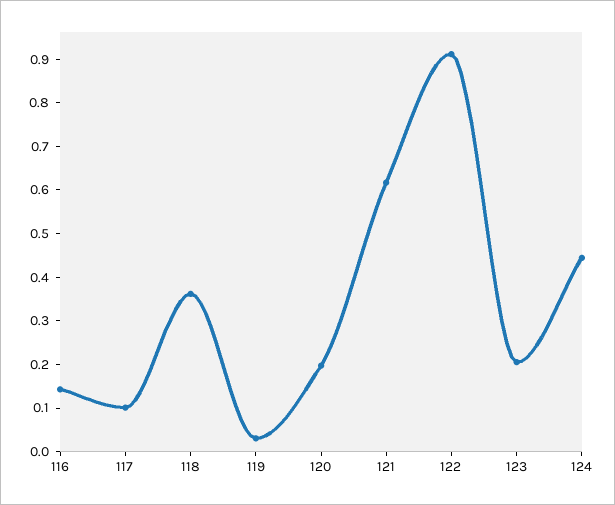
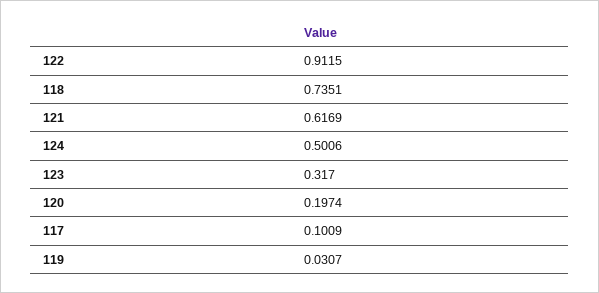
  {
-   "116": 0.14,
    "117": 0.1009,
-   "118": 0.36,
+   "118": 0.7351,
    "119": 0.0307,
    "120": 0.1974,
    "121": 0.6169,
    "122": 0.9115,
-   "123": 0.2,
+   "123": 0.317,
-   "124": 0.44
+   "124": 0.5006
  }

